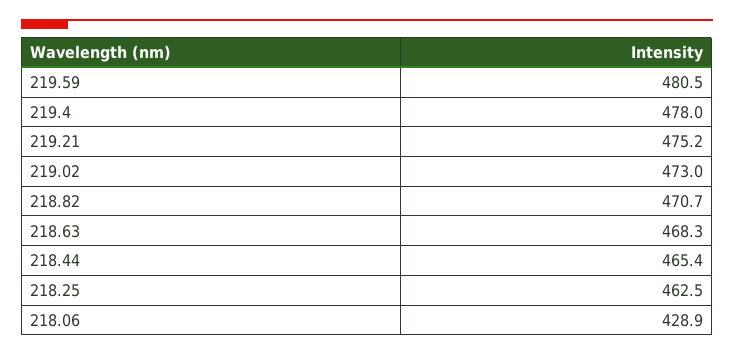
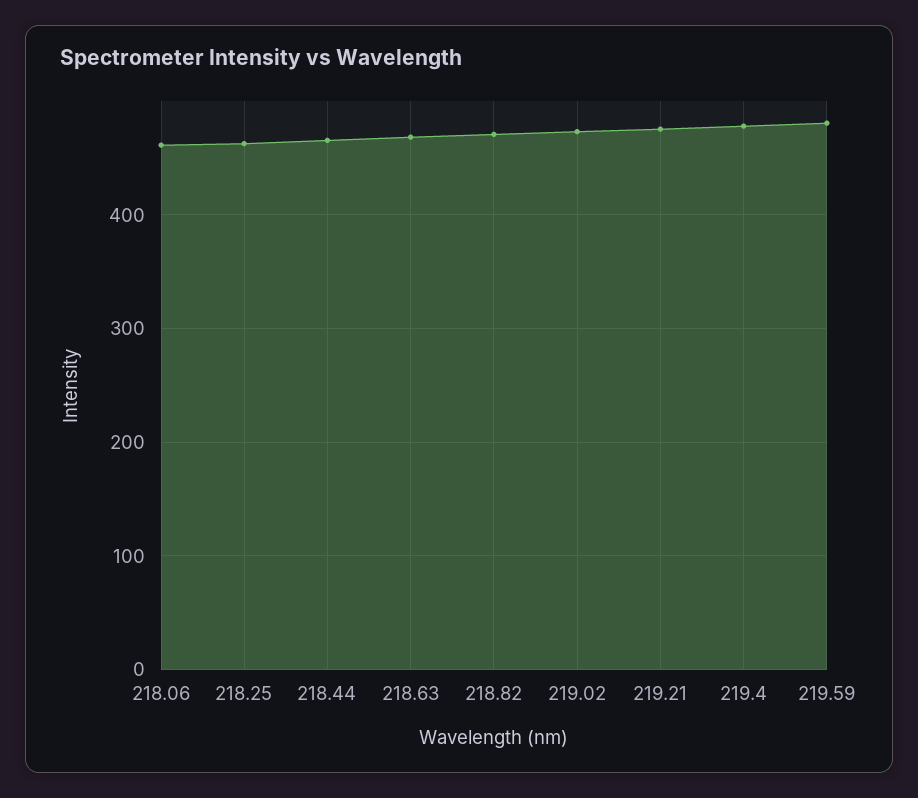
  {
    "219.59": 480.5,
    "219.4": 478,
    "219.21": 475.2,
    "219.02": 473,
    "218.82": 470.7,
    "218.63": 468.3,
    "218.44": 465.4,
    "218.25": 462.5,
-   "218.06": 428.9
+   "218.06": 460
  }

